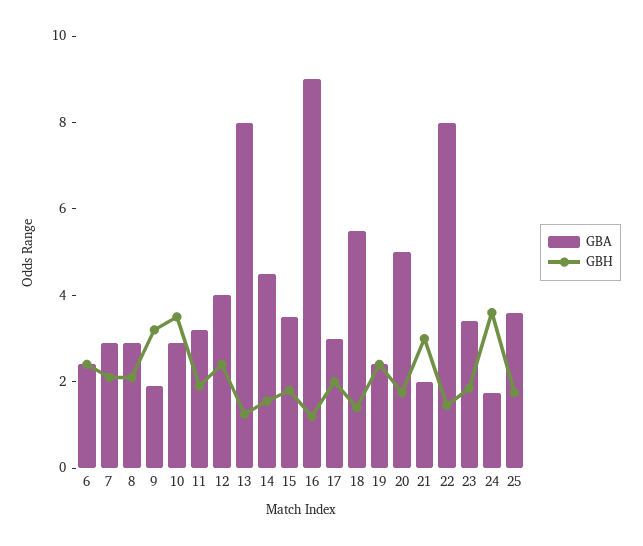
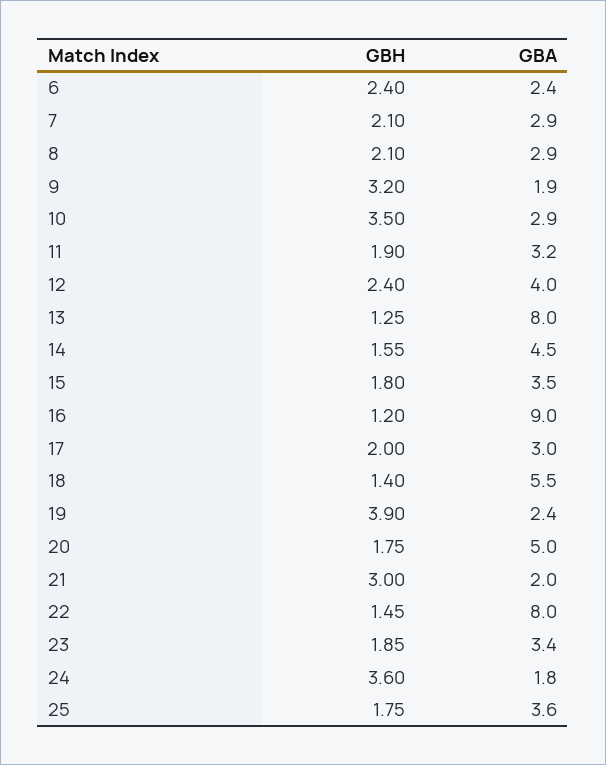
  {
    "GBA": {
      "6": 2.4,
      "7": 2.9,
      "8": 2.9,
      "9": 1.9,
      "10": 2.9,
      "11": 3.2,
      "12": 4,
      "13": 8,
      "14": 4.5,
      "15": 3.5,
      "16": 9,
      "17": 3,
      "18": 5.5,
      "19": 2.4,
      "20": 5,
      "21": 2,
      "22": 8,
      "23": 3.4,
      "24": 1.8,
      "25": 3.6
    },
    "GBH": {
      "6": 2.4,
      "7": 2.1,
      "8": 2.1,
      "9": 3.2,
      "10": 3.5,
      "11": 1.9,
      "12": 2.4,
      "13": 1.25,
      "14": 1.55,
      "15": 1.8,
      "16": 1.2,
      "17": 2,
      "18": 1.4,
-     "19": 2.5,
+     "19": 3.9,
      "20": 1.75,
      "21": 3,
      "22": 1.45,
      "23": 1.85,
      "24": 3.6,
      "25": 1.75
    }
  }

